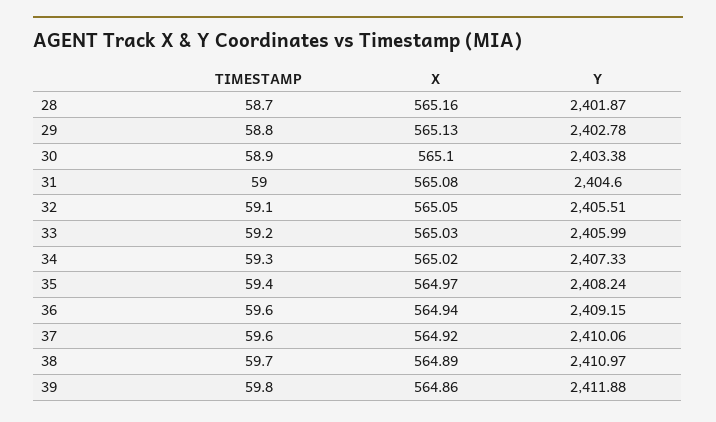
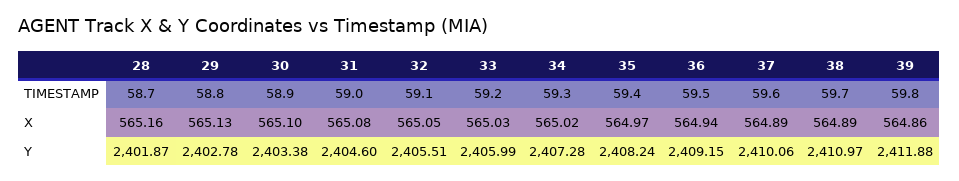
  {
    "TIMESTAMP": {
      "28": 58.7,
      "29": 58.8,
      "30": 58.9,
      "31": 59,
      "32": 59.1,
      "33": 59.2,
      "34": 59.3,
      "35": 59.4,
-     "36": 59.6,
+     "36": 59.5,
      "37": 59.6,
      "38": 59.7,
      "39": 59.8
    },
    "X": {
      "28": 565.16,
      "29": 565.13,
      "30": 565.1,
      "31": 565.08,
      "32": 565.05,
      "33": 565.03,
      "34": 565.02,
      "35": 564.97,
      "36": 564.94,
-     "37": 564.92,
+     "37": 564.89,
      "38": 564.89,
      "39": 564.86
    },
    "Y": {
      "28": 2401.87,
      "29": 2402.78,
      "30": 2403.38,
      "31": 2404.6,
      "32": 2405.51,
      "33": 2405.99,
-     "34": 2407.33,
+     "34": 2407.28,
      "35": 2408.24,
      "36": 2409.15,
      "37": 2410.06,
      "38": 2410.97,
      "39": 2411.88
    }
  }

